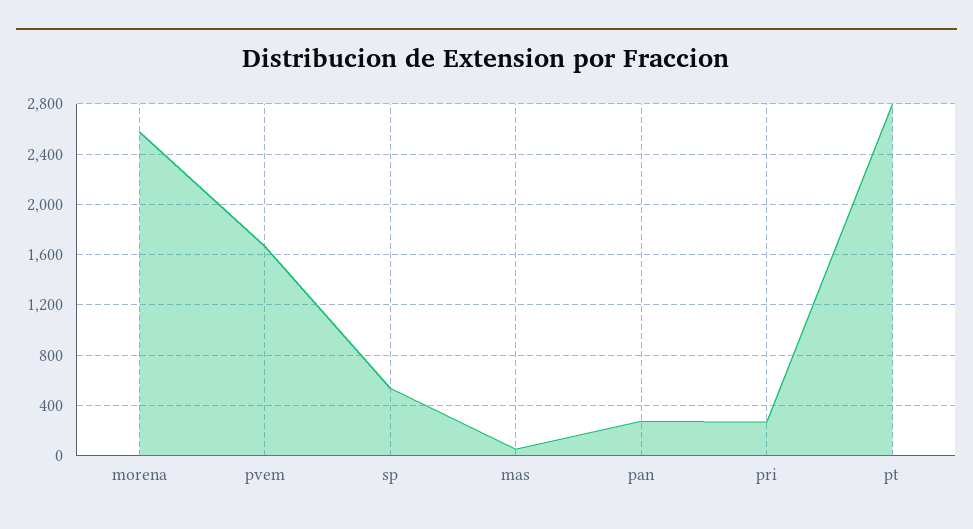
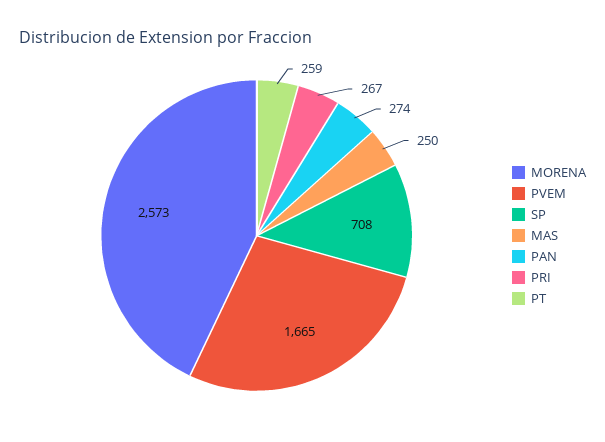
  {
    "morena": 2573,
    "pvem": 1665,
-   "sp": 550,
+   "sp": 708,
-   "mas": 50,
+   "mas": 250,
    "pan": 274,
    "pri": 267,
-   "pt": 2800
+   "pt": 259
  }

